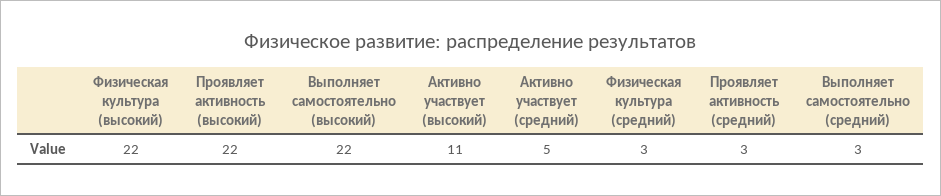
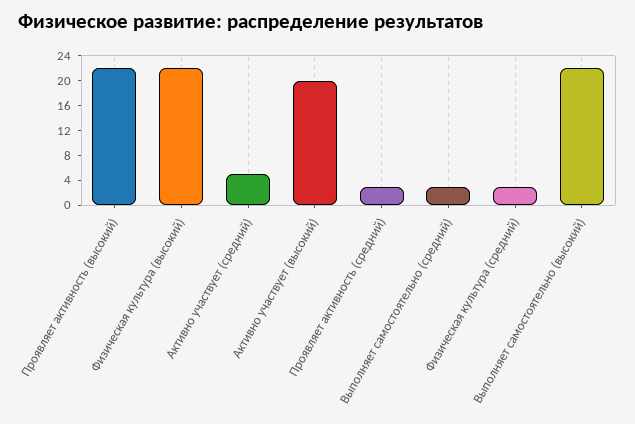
  {
    "Физическая культура (высокий)": 22,
    "Проявляет активность (высокий)": 22,
    "Выполняет самостоятельно (высокий)": 22,
-   "Активно участвует (высокий)": 11,
+   "Активно участвует (высокий)": 20,
    "Активно участвует (средний)": 5,
    "Физическая культура (средний)": 3,
    "Проявляет активность (средний)": 3,
    "Выполняет самостоятельно (средний)": 3
  }

